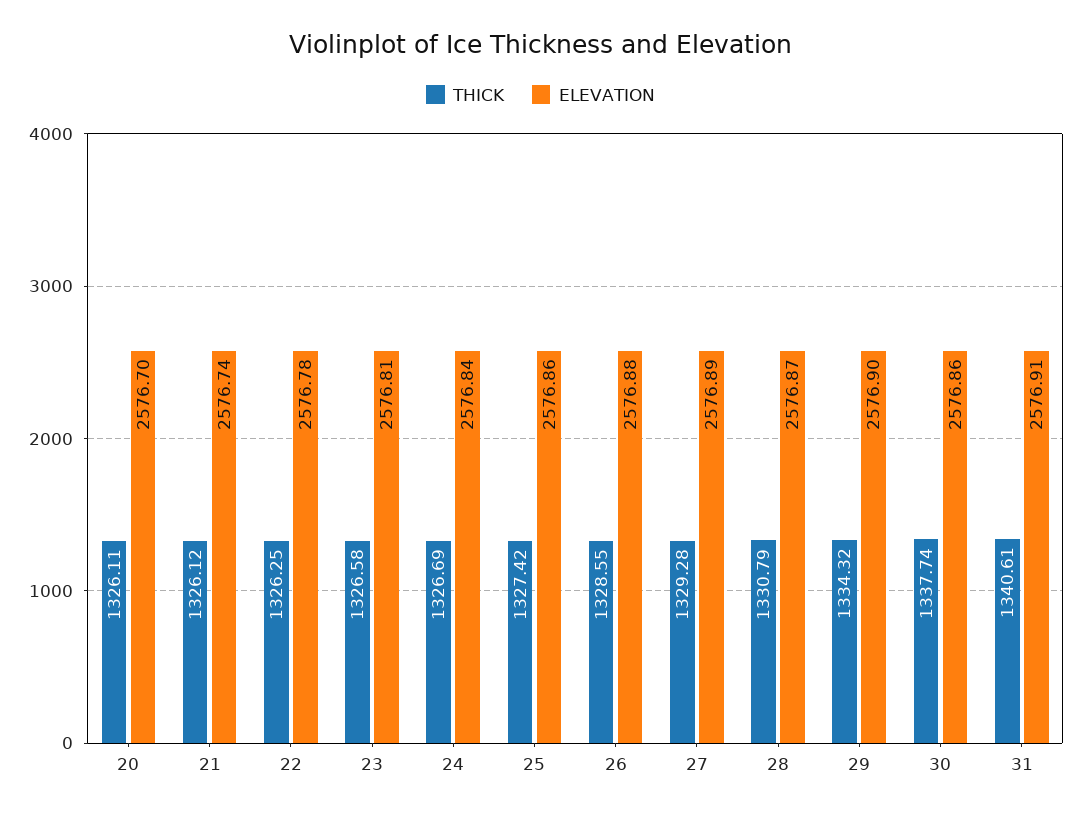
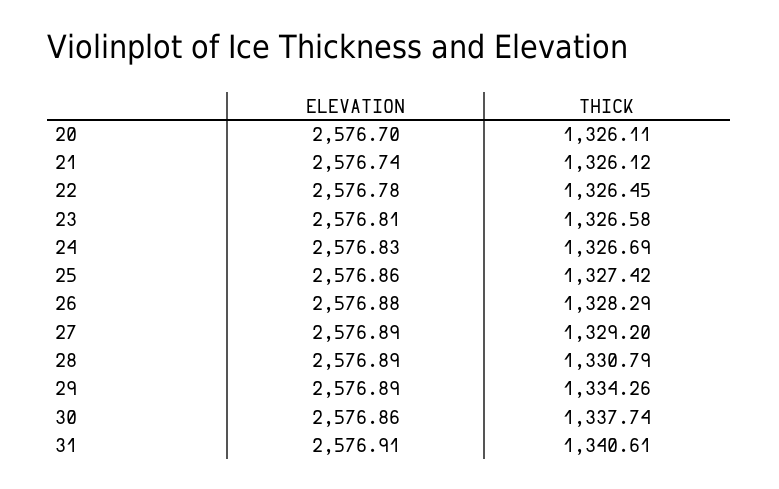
  {
    "THICK": {
      "20": 1326.11,
      "21": 1326.12,
-     "22": 1326.25,
+     "22": 1326.45,
      "23": 1326.58,
      "24": 1326.69,
      "25": 1327.42,
-     "26": 1328.55,
+     "26": 1328.29,
-     "27": 1329.28,
+     "27": 1329.2,
      "28": 1330.79,
-     "29": 1334.32,
+     "29": 1334.26,
      "30": 1337.74,
      "31": 1340.61
    },
    "ELEVATION": {
      "20": 2576.7,
      "21": 2576.74,
      "22": 2576.78,
      "23": 2576.81,
-     "24": 2576.84,
+     "24": 2576.83,
      "25": 2576.86,
      "26": 2576.88,
      "27": 2576.89,
-     "28": 2576.87,
+     "28": 2576.89,
-     "29": 2576.9,
+     "29": 2576.89,
      "30": 2576.86,
      "31": 2576.91
    }
  }

